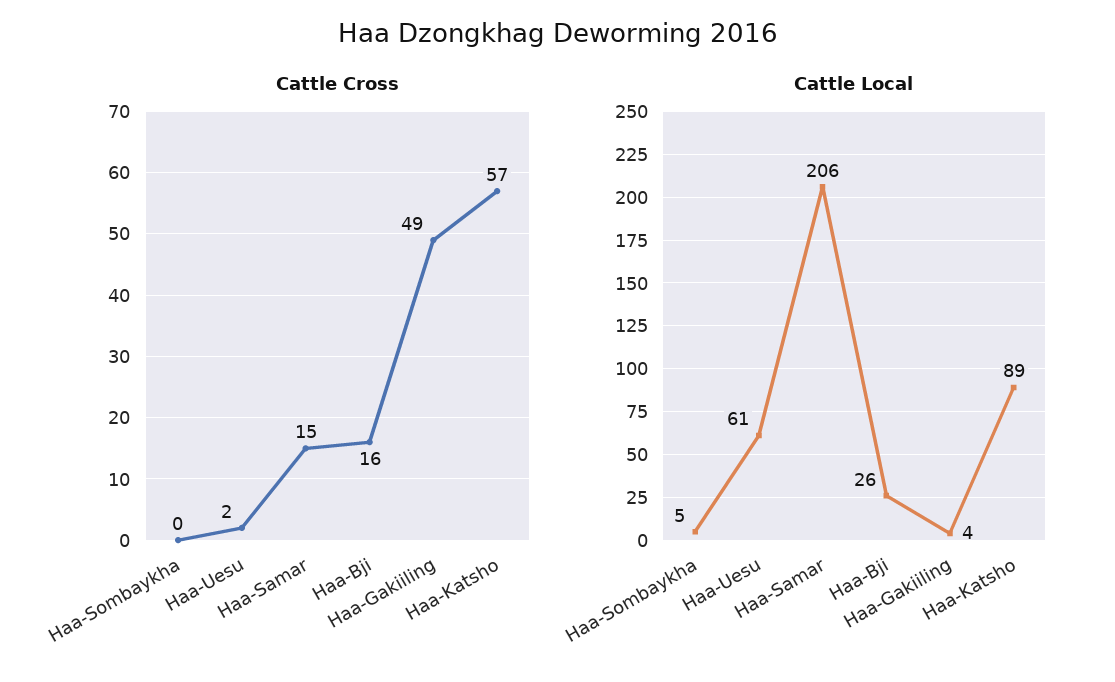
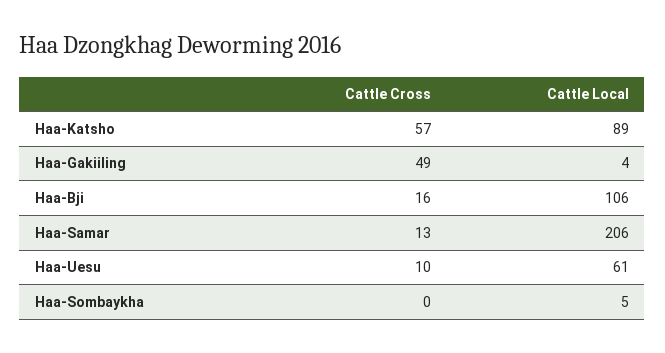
  {
    "Cattle Cross": {
      "Haa-Sombaykha": 0,
-     "Haa-Uesu": 2,
+     "Haa-Uesu": 10,
-     "Haa-Samar": 15,
+     "Haa-Samar": 13,
      "Haa-Bji": 16,
      "Haa-Gakiiling": 49,
      "Haa-Katsho": 57
    },
    "Cattle Local": {
      "Haa-Sombaykha": 5,
      "Haa-Uesu": 61,
      "Haa-Samar": 206,
-     "Haa-Bji": 26,
+     "Haa-Bji": 106,
      "Haa-Gakiiling": 4,
      "Haa-Katsho": 89
    }
  }

